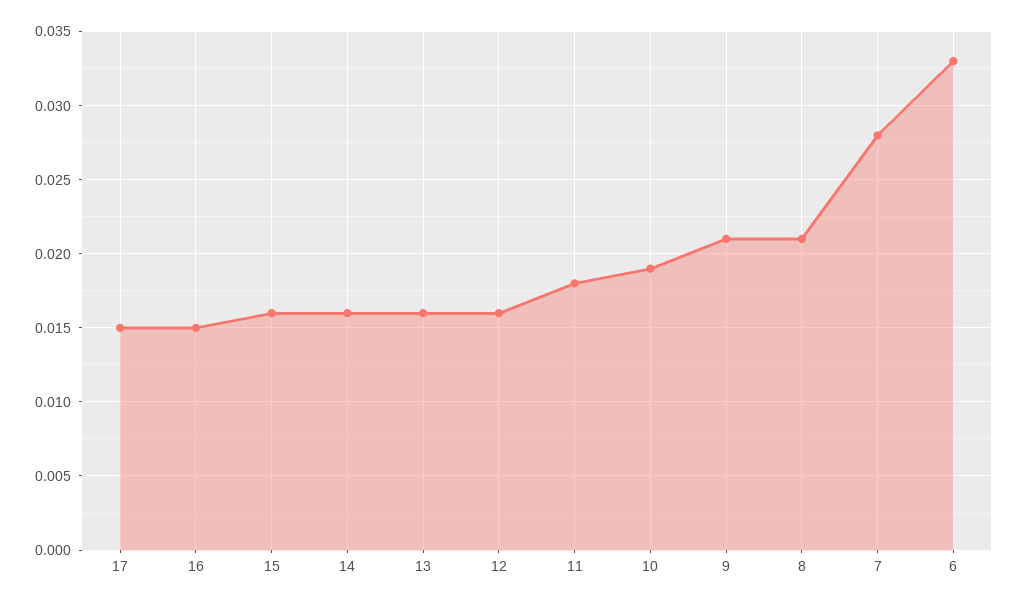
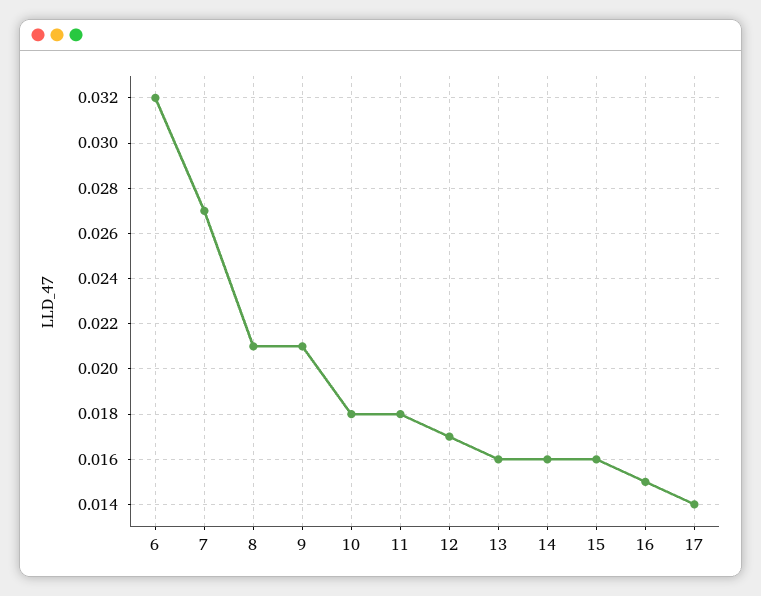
  {
-   "17": 0.015,
+   "17": 0.014,
    "16": 0.015,
    "15": 0.016,
    "14": 0.016,
    "13": 0.016,
-   "12": 0.016,
+   "12": 0.017,
    "11": 0.018,
-   "10": 0.019,
+   "10": 0.018,
    "9": 0.021,
    "8": 0.021,
-   "7": 0.028,
+   "7": 0.027,
-   "6": 0.033
+   "6": 0.032
  }

